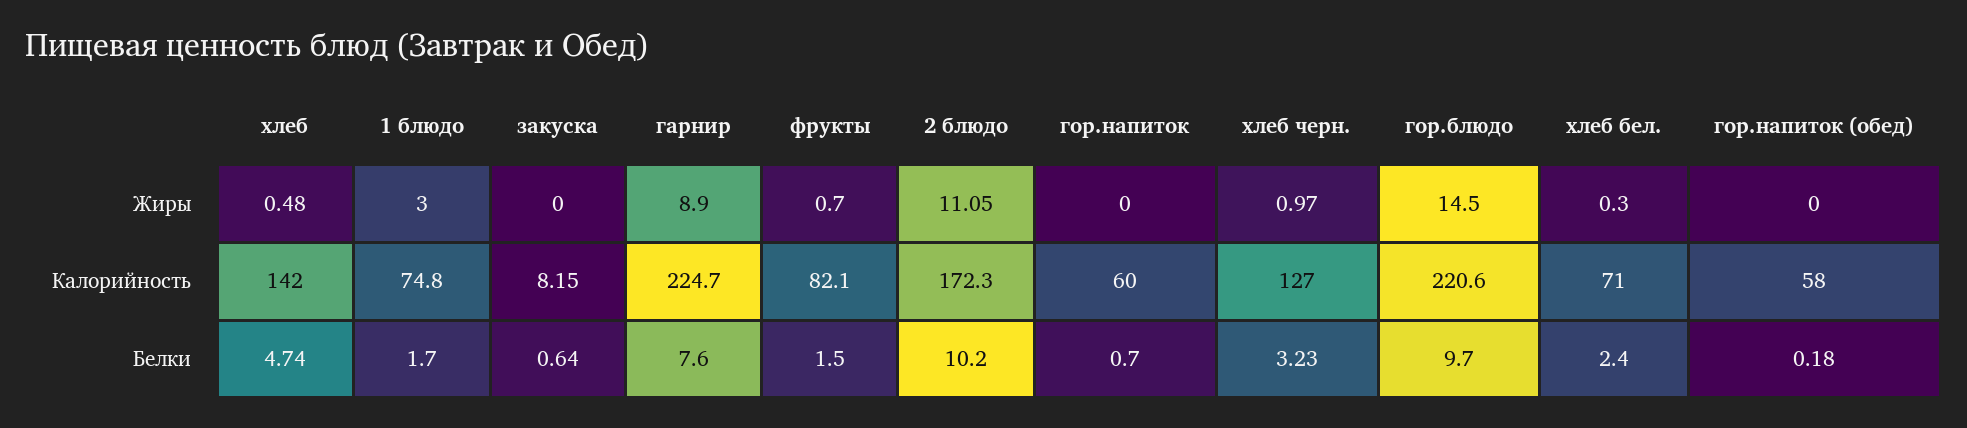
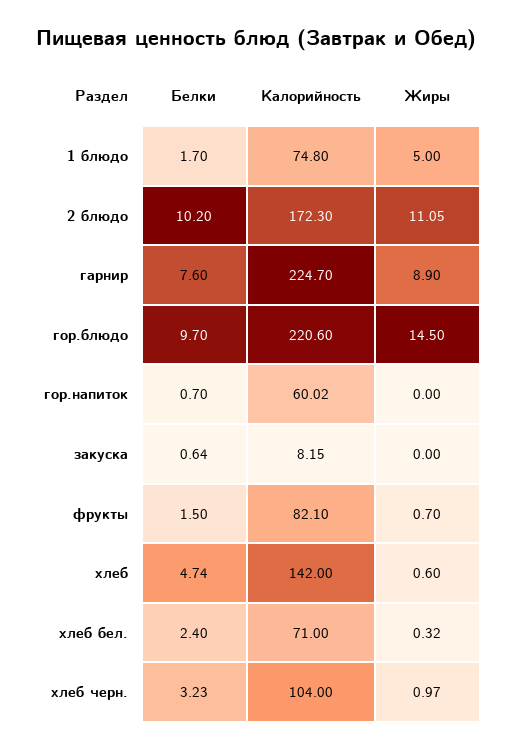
  {
    "хлеб": {
-     "Жиры": 0.48,
+     "Жиры": 0.6,
      "Калорийность": 142,
      "Белки": 4.74
    },
    "1 блюдо": {
-     "Жиры": 3,
+     "Жиры": 5,
      "Калорийность": 74.8,
      "Белки": 1.7
    },
    "закуска": {
      "Жиры": 0,
      "Калорийность": 8.15,
      "Белки": 0.64
    },
    "гарнир": {
      "Жиры": 8.9,
      "Калорийность": 224.7,
      "Белки": 7.6
    },
    "фрукты": {
      "Жиры": 0.7,
      "Калорийность": 82.1,
      "Белки": 1.5
    },
    "2 блюдо": {
      "Жиры": 11.05,
      "Калорийность": 172.3,
      "Белки": 10.2
    },
    "гор.напиток": {
      "Жиры": 0,
-     "Калорийность": 60,
+     "Калорийность": 60.02,
      "Белки": 0.7
    },
    "хлеб черн.": {
      "Жиры": 0.97,
-     "Калорийность": 127,
+     "Калорийность": 104,
      "Белки": 3.23
    },
    "гор.блюдо": {
      "Жиры": 14.5,
      "Калорийность": 220.6,
      "Белки": 9.7
    },
    "хлеб бел.": {
-     "Жиры": 0.3,
+     "Жиры": 0.32,
      "Калорийность": 71,
      "Белки": 2.4
-   },
+   }
-   "гор.напиток (обед)": {
-     "Жиры": 0,
-     "Калорийность": 58,
-     "Белки": 0.18
-   }
  }

